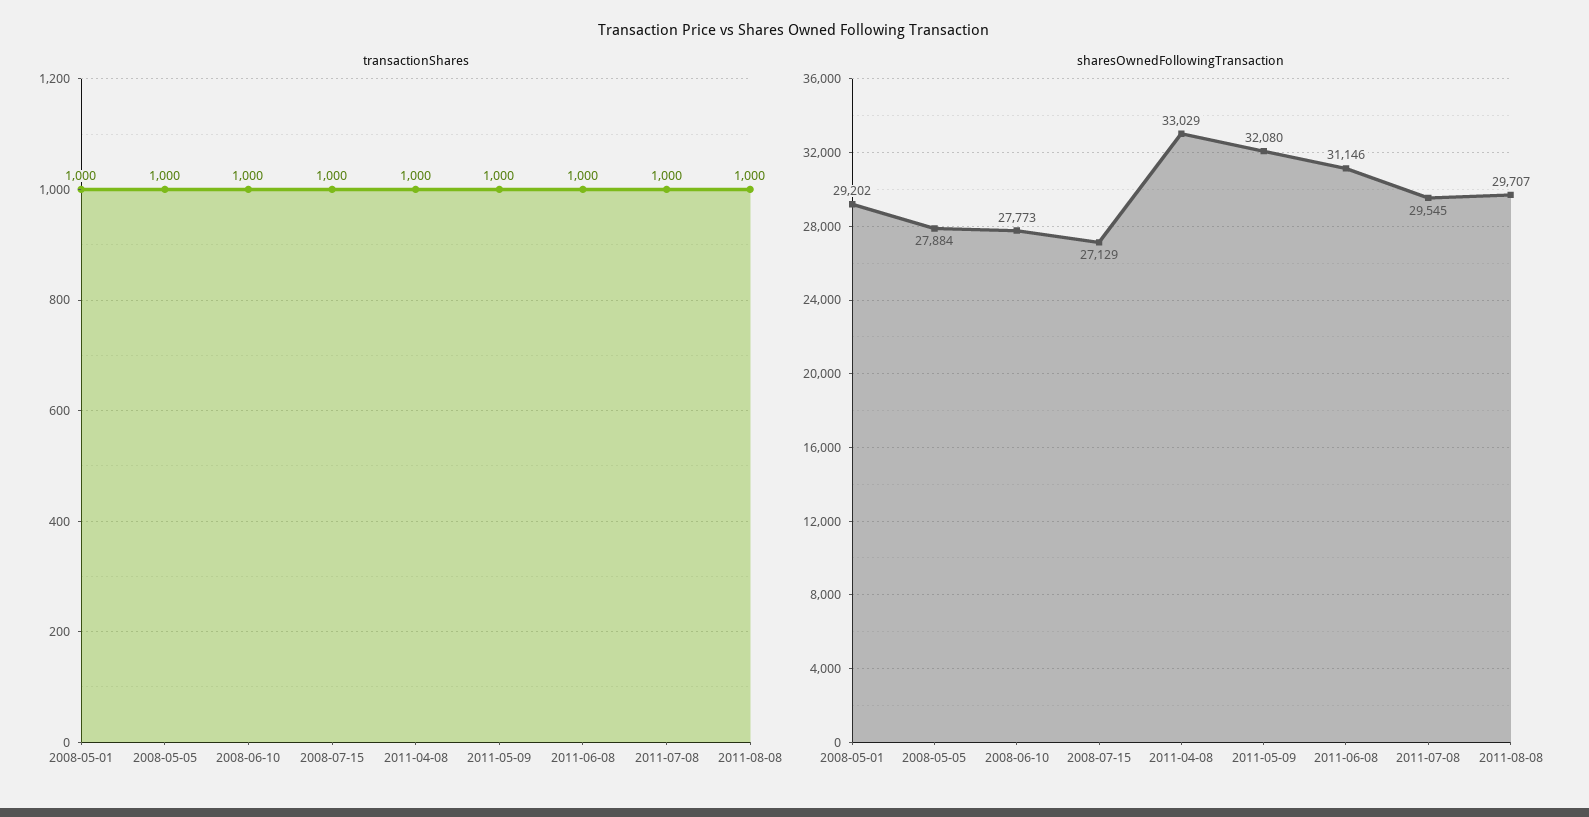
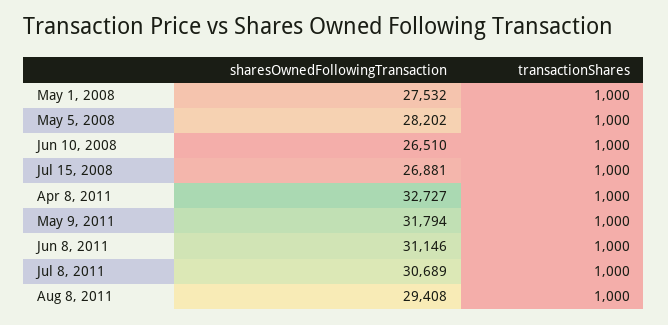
  {
    "transactionShares": {
      "2008-05-01": 1000,
      "2008-05-05": 1000,
      "2008-06-10": 1000,
      "2008-07-15": 1000,
      "2011-04-08": 1000,
      "2011-05-09": 1000,
      "2011-06-08": 1000,
      "2011-07-08": 1000,
      "2011-08-08": 1000
    },
    "sharesOwnedFollowingTransaction": {
-     "2008-05-01": 29202,
+     "2008-05-01": 27532,
-     "2008-05-05": 27884,
+     "2008-05-05": 28202,
-     "2008-06-10": 27773,
+     "2008-06-10": 26510,
-     "2008-07-15": 27129,
+     "2008-07-15": 26881,
-     "2011-04-08": 33029,
+     "2011-04-08": 32727,
-     "2011-05-09": 32080,
+     "2011-05-09": 31794,
      "2011-06-08": 31146,
-     "2011-07-08": 29545,
+     "2011-07-08": 30689,
-     "2011-08-08": 29707
+     "2011-08-08": 29408
    }
  }

